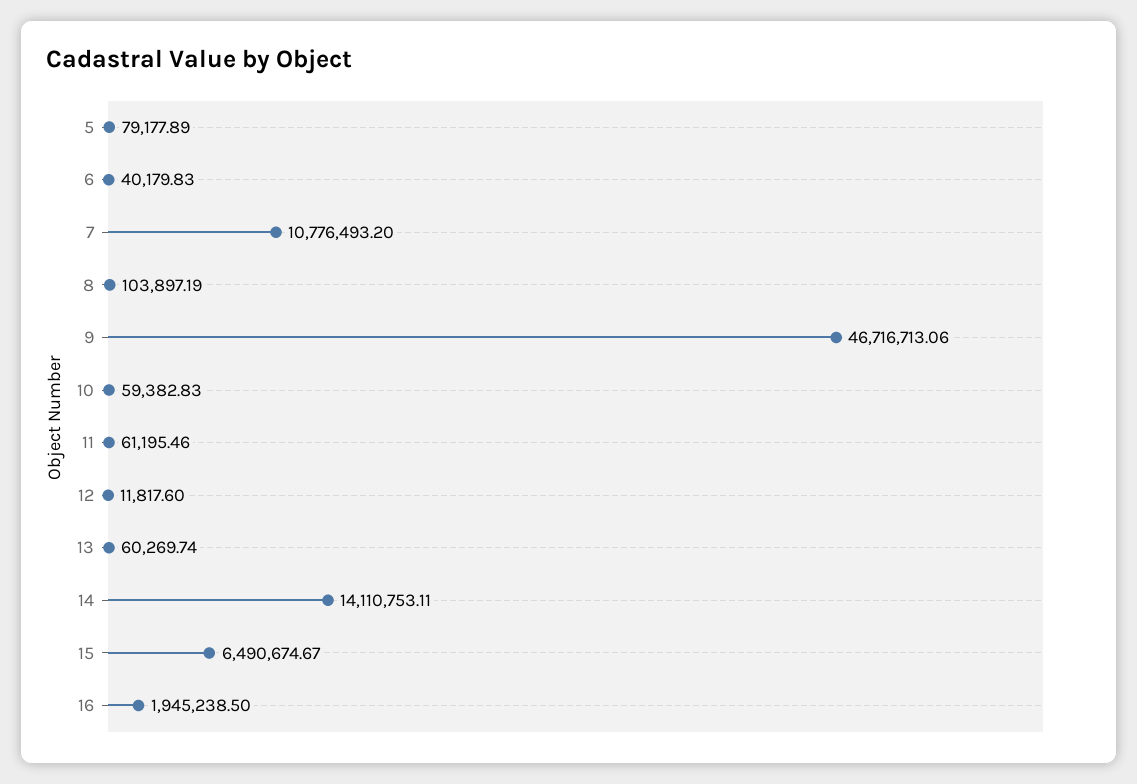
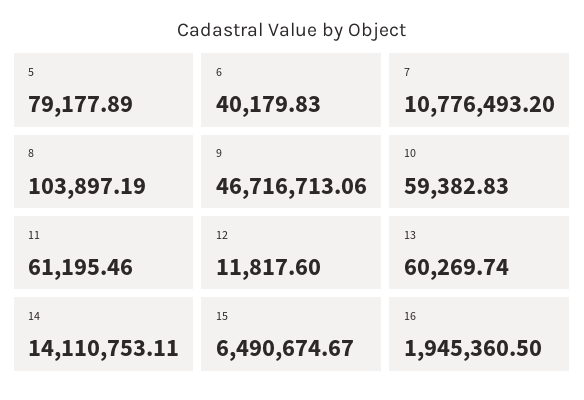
  {
    "5": 79177.89,
    "6": 40179.83,
    "7": 10776493.2,
    "8": 103897.19,
    "9": 46716713.06,
    "10": 59382.83,
    "11": 61195.46,
    "12": 11817.6,
    "13": 60269.74,
    "14": 14110753.11,
    "15": 6490674.67,
-   "16": 1945238.5
+   "16": 1945360.5
  }

